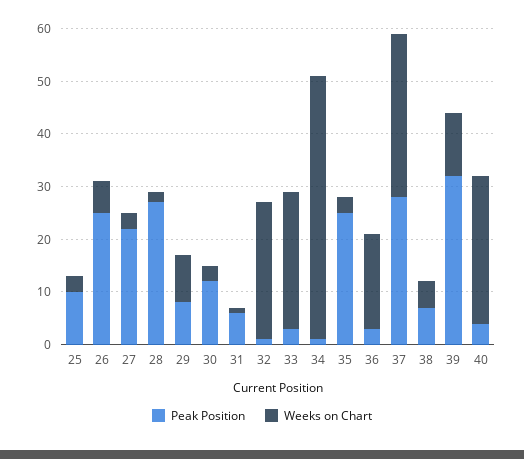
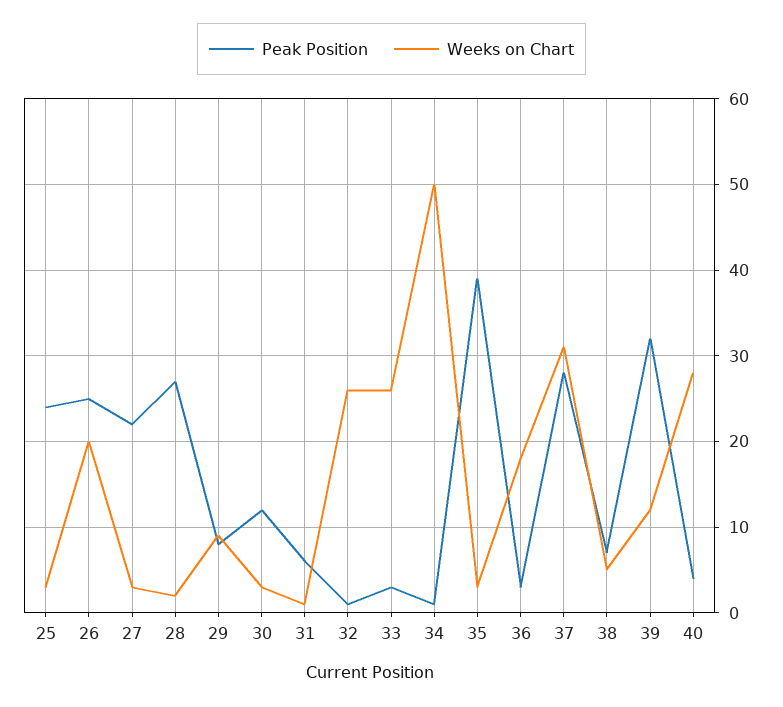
  {
    "Peak Position": {
-     "25": 10,
+     "25": 24,
      "26": 25,
      "27": 22,
      "28": 27,
      "29": 8,
      "30": 12,
      "31": 6,
      "32": 1,
      "33": 3,
      "34": 1,
-     "35": 25,
+     "35": 39,
      "36": 3,
      "37": 28,
      "38": 7,
      "39": 32,
      "40": 4
    },
    "Weeks on Chart": {
      "25": 3,
-     "26": 5,
+     "26": 20,
      "27": 3,
      "28": 2,
      "29": 9,
      "30": 3,
      "31": 1,
      "32": 26,
      "33": 26,
      "34": 50,
      "35": 3,
      "36": 18,
      "37": 31,
      "38": 5,
      "39": 12,
      "40": 28
    }
  }

